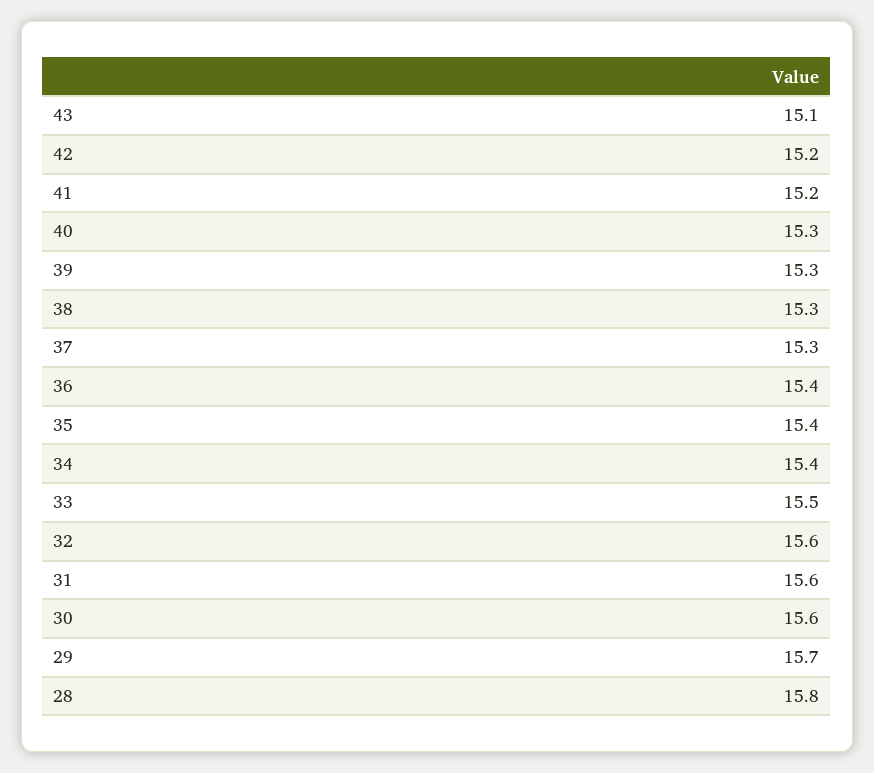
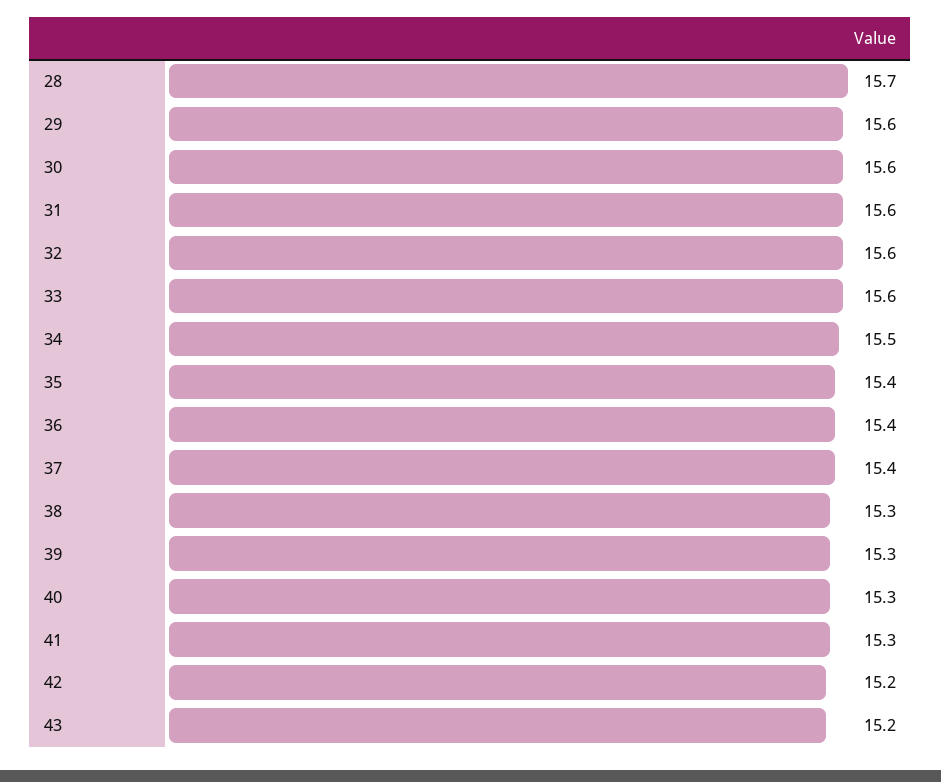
  {
-   "43": 15.1,
+   "43": 15.2,
    "42": 15.2,
-   "41": 15.2,
+   "41": 15.3,
    "40": 15.3,
    "39": 15.3,
    "38": 15.3,
-   "37": 15.3,
+   "37": 15.4,
    "36": 15.4,
    "35": 15.4,
-   "34": 15.4,
+   "34": 15.5,
-   "33": 15.5,
+   "33": 15.6,
    "32": 15.6,
    "31": 15.6,
    "30": 15.6,
-   "29": 15.7,
+   "29": 15.6,
-   "28": 15.8
+   "28": 15.7
  }

